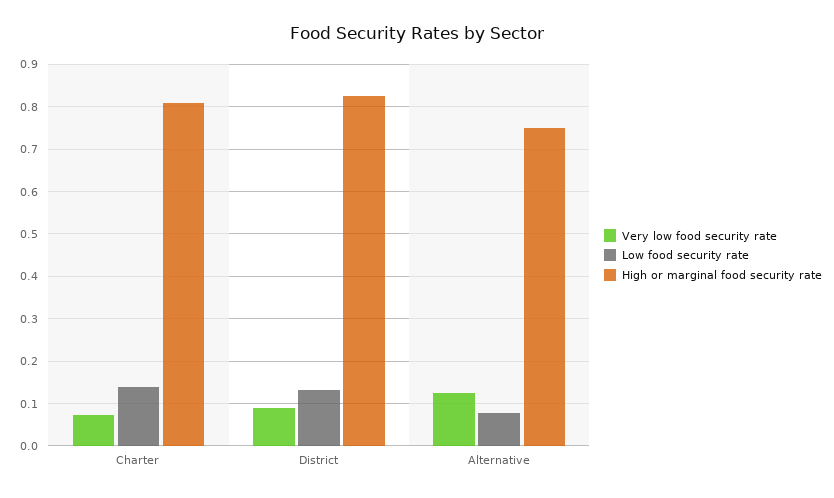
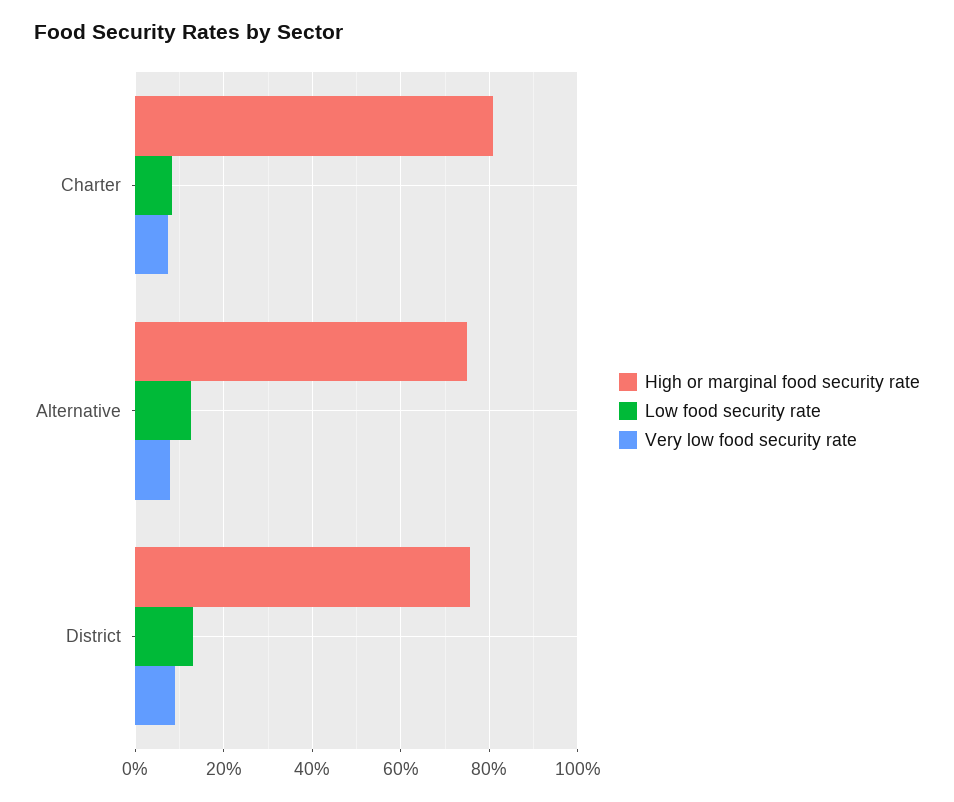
  {
    "Very low food security rate": {
      "Charter": 0.08,
      "District": 0.08,
-     "Alternative": 0.12
+     "Alternative": 0.08
    },
    "Low food security rate": {
-     "Charter": 0.14,
+     "Charter": 0.08,
      "District": 0.14,
-     "Alternative": 0.08
+     "Alternative": 0.12
    },
    "High or marginal food security rate": {
      "Charter": 0.8,
-     "District": 0.82,
+     "District": 0.76,
      "Alternative": 0.76
    }
  }

